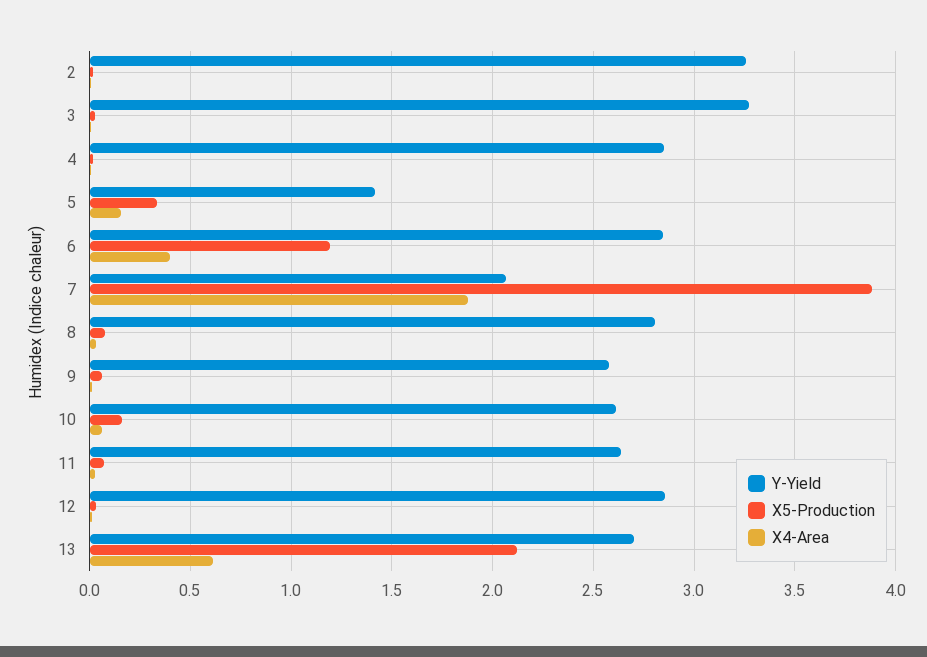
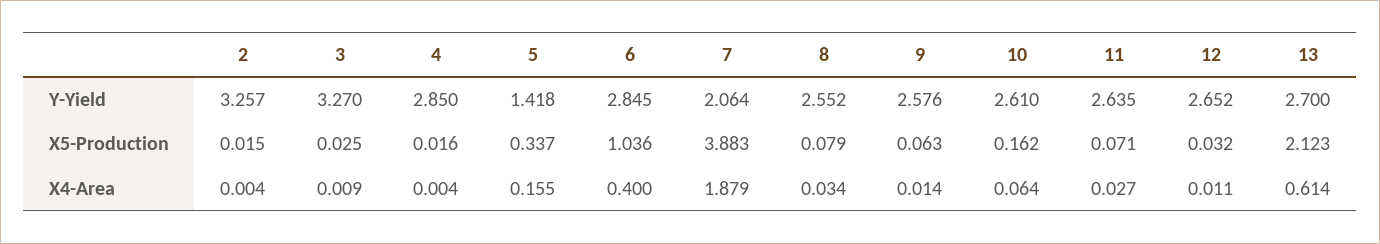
  {
    "Y-Yield": {
      "2": 3.257,
      "3": 3.27,
      "4": 2.85,
      "5": 1.418,
      "6": 2.845,
      "7": 2.064,
-     "8": 2.8,
+     "8": 2.552,
      "9": 2.576,
      "10": 2.61,
      "11": 2.635,
-     "12": 2.85,
+     "12": 2.652,
      "13": 2.7
    },
    "X5-Production": {
      "2": 0.015,
      "3": 0.025,
      "4": 0.016,
      "5": 0.337,
-     "6": 1.2,
+     "6": 1.036,
      "7": 3.883,
      "8": 0.079,
      "9": 0.063,
      "10": 0.162,
      "11": 0.071,
      "12": 0.032,
      "13": 2.123
    },
    "X4-Area": {
      "2": 0.004,
      "3": 0.009,
      "4": 0.004,
      "5": 0.155,
      "6": 0.4,
      "7": 1.879,
      "8": 0.034,
      "9": 0.014,
      "10": 0.064,
      "11": 0.027,
      "12": 0.011,
      "13": 0.614
    }
  }

